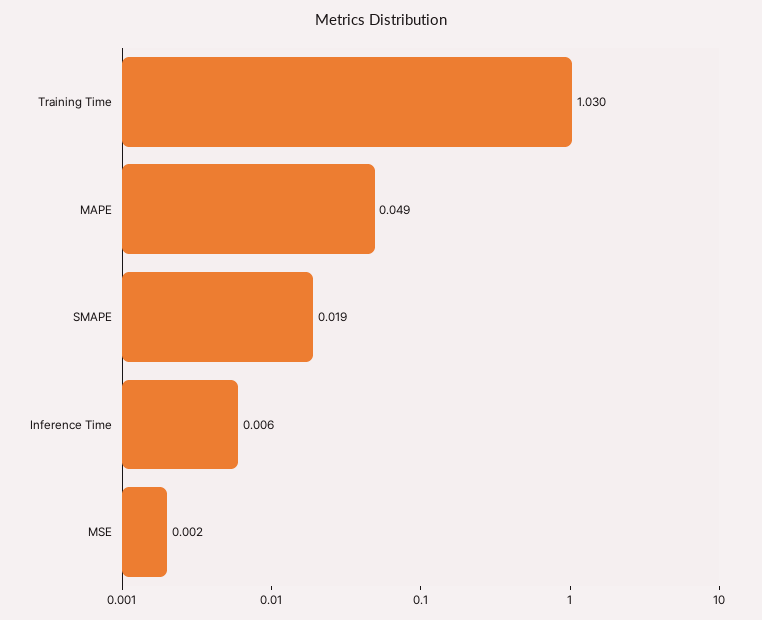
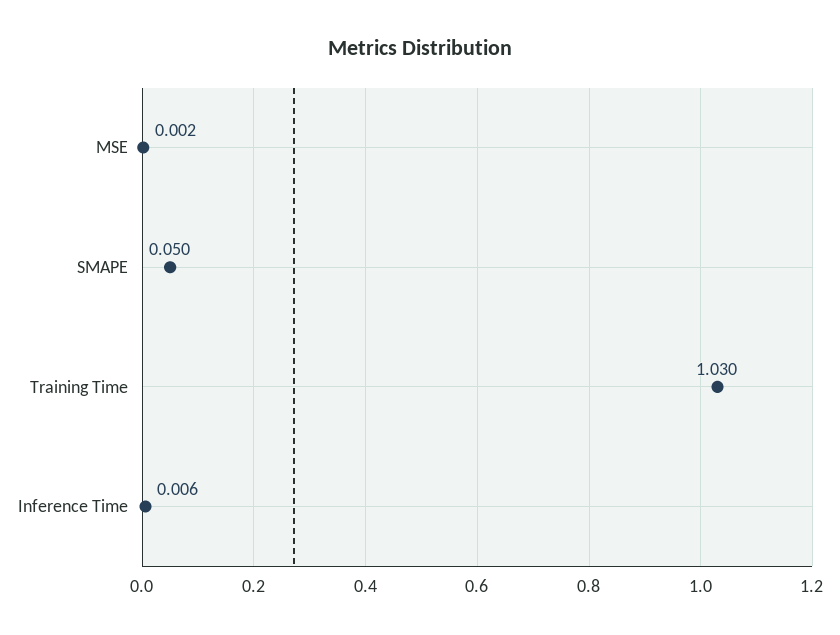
  {
    "Training Time": 1.03,
-   "MAPE": 0.049,
-   "SMAPE": 0.019,
+   "SMAPE": 0.05,
    "Inference Time": 0.006,
    "MSE": 0.002
  }

